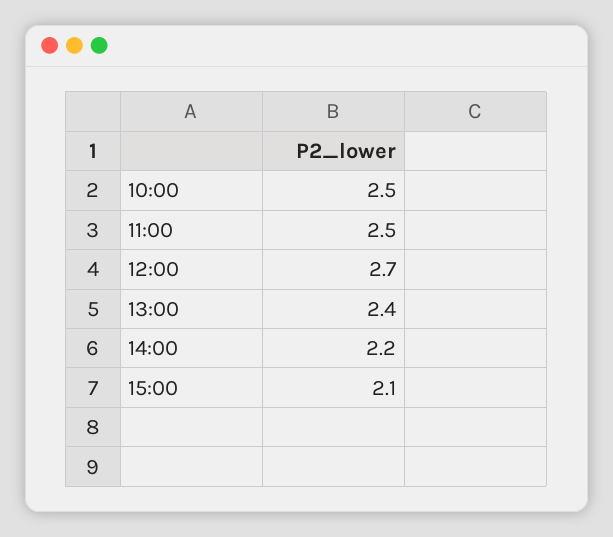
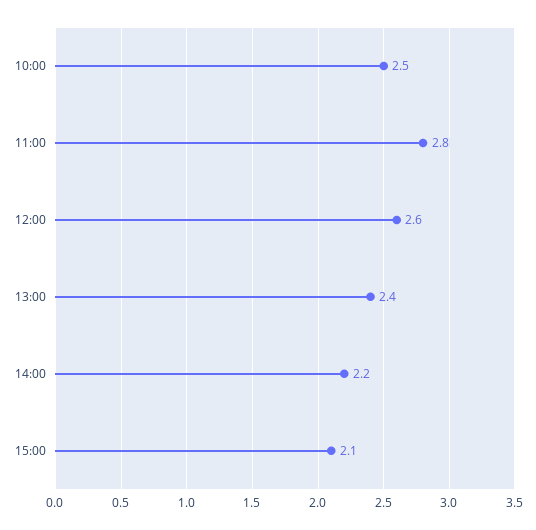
  {
    "10:00": 2.5,
-   "11:00": 2.5,
+   "11:00": 2.8,
-   "12:00": 2.7,
+   "12:00": 2.6,
    "13:00": 2.4,
    "14:00": 2.2,
    "15:00": 2.1
  }

